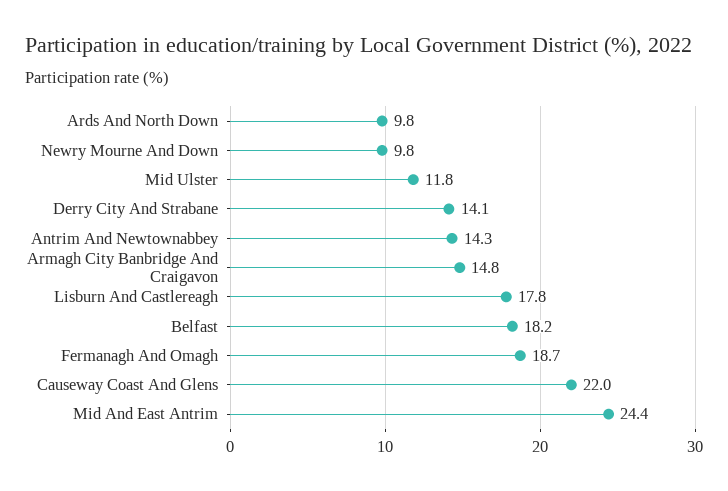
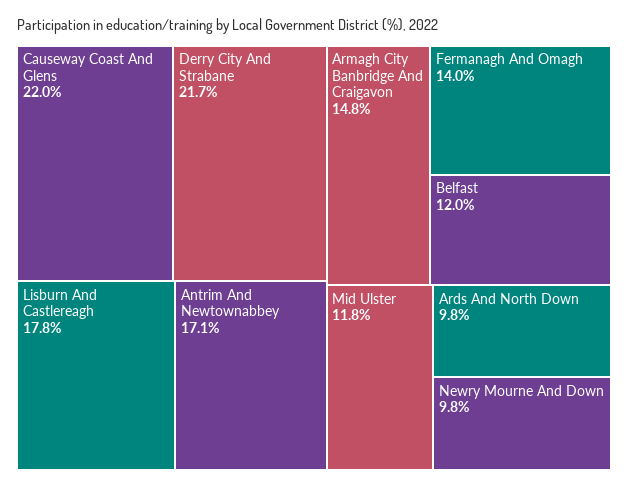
  {
    "Ards And North Down": 9.8,
    "Newry Mourne And Down": 9.8,
    "Mid Ulster": 11.8,
-   "Derry City And Strabane": 14.1,
+   "Derry City And Strabane": 21.7,
-   "Antrim And Newtownabbey": 14.3,
+   "Antrim And Newtownabbey": 17.1,
    "Armagh City Banbridge And Craigavon": 14.8,
    "Lisburn And Castlereagh": 17.8,
-   "Belfast": 18.2,
+   "Belfast": 12,
-   "Fermanagh And Omagh": 18.7,
+   "Fermanagh And Omagh": 14,
-   "Causeway Coast And Glens": 22,
+   "Causeway Coast And Glens": 22
-   "Mid And East Antrim": 24.4
  }

